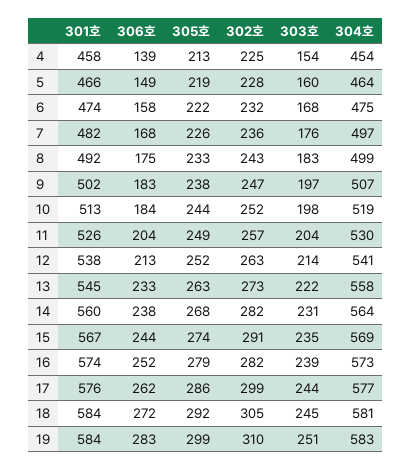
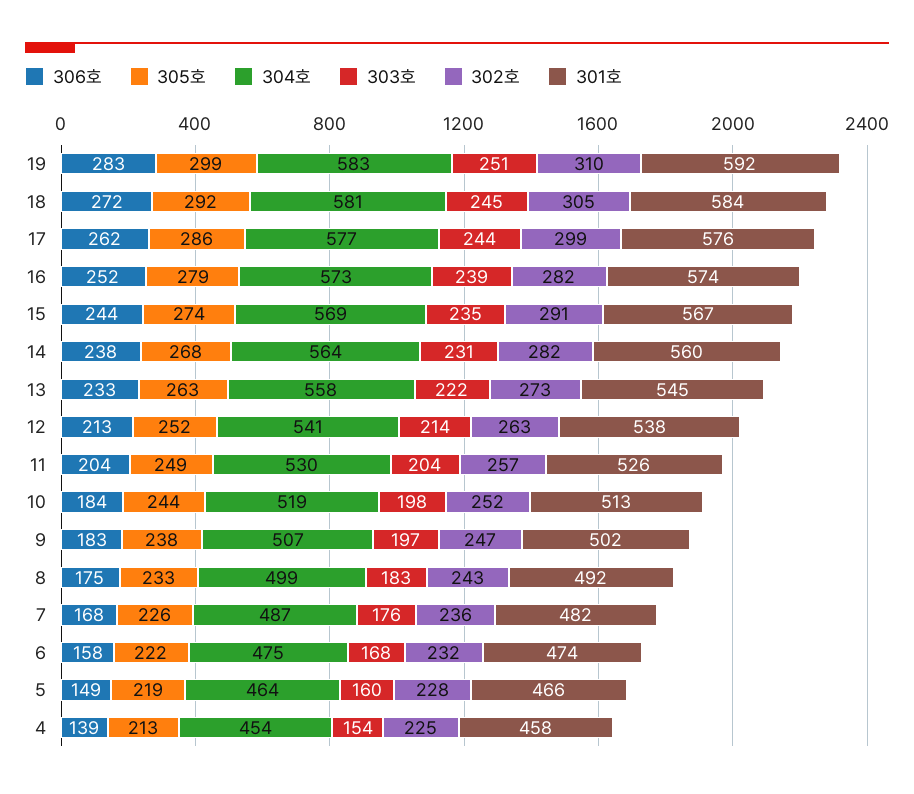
  {
    "301호": {
      "4": 458,
      "5": 466,
      "6": 474,
      "7": 482,
      "8": 492,
      "9": 502,
      "10": 513,
      "11": 526,
      "12": 538,
      "13": 545,
      "14": 560,
      "15": 567,
      "16": 574,
      "17": 576,
      "18": 584,
-     "19": 584
+     "19": 592
    },
    "306호": {
      "4": 139,
      "5": 149,
      "6": 158,
      "7": 168,
      "8": 175,
      "9": 183,
      "10": 184,
      "11": 204,
      "12": 213,
      "13": 233,
      "14": 238,
      "15": 244,
      "16": 252,
      "17": 262,
      "18": 272,
      "19": 283
    },
    "305호": {
      "4": 213,
      "5": 219,
      "6": 222,
      "7": 226,
      "8": 233,
      "9": 238,
      "10": 244,
      "11": 249,
      "12": 252,
      "13": 263,
      "14": 268,
      "15": 274,
      "16": 279,
      "17": 286,
      "18": 292,
      "19": 299
    },
    "302호": {
      "4": 225,
      "5": 228,
      "6": 232,
      "7": 236,
      "8": 243,
      "9": 247,
      "10": 252,
      "11": 257,
      "12": 263,
      "13": 273,
      "14": 282,
      "15": 291,
      "16": 282,
      "17": 299,
      "18": 305,
      "19": 310
    },
    "303호": {
      "4": 154,
      "5": 160,
      "6": 168,
      "7": 176,
      "8": 183,
      "9": 197,
      "10": 198,
      "11": 204,
      "12": 214,
      "13": 222,
      "14": 231,
      "15": 235,
      "16": 239,
      "17": 244,
      "18": 245,
      "19": 251
    },
    "304호": {
      "4": 454,
      "5": 464,
      "6": 475,
-     "7": 497,
+     "7": 487,
      "8": 499,
      "9": 507,
      "10": 519,
      "11": 530,
      "12": 541,
      "13": 558,
      "14": 564,
      "15": 569,
      "16": 573,
      "17": 577,
      "18": 581,
      "19": 583
    }
  }

